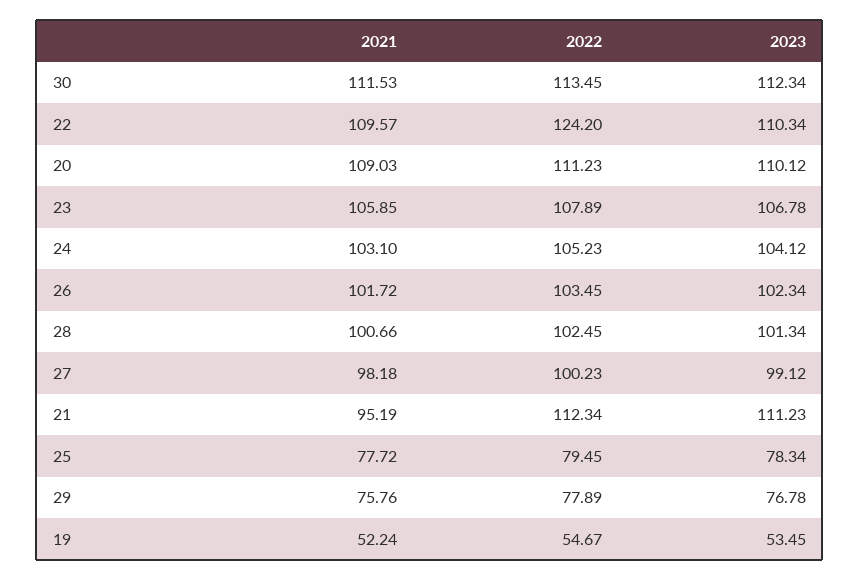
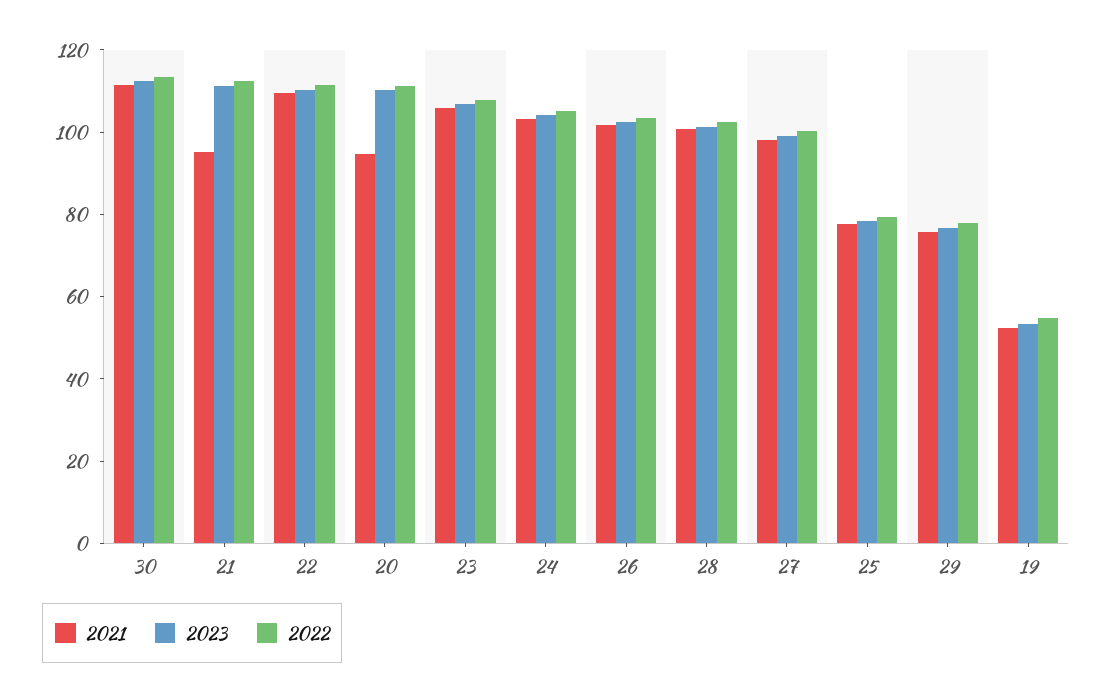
  {
    "2021": {
      "30": 111.53,
      "22": 109.57,
-     "20": 109.03,
+     "20": 95,
      "23": 105.85,
      "24": 103.1,
      "26": 101.72,
      "28": 100.66,
      "27": 98.18,
      "21": 95.19,
      "25": 77.72,
      "29": 75.76,
      "19": 52.24
    },
    "2022": {
      "30": 113.45,
-     "22": 124.2,
+     "22": 110,
      "20": 111.23,
      "23": 107.89,
      "24": 105.23,
      "26": 103.45,
      "28": 102.45,
      "27": 100.23,
      "21": 112.34,
      "25": 79.45,
      "29": 77.89,
      "19": 54.67
    },
    "2023": {
      "30": 112.34,
      "22": 110.34,
      "20": 110.12,
      "23": 106.78,
      "24": 104.12,
      "26": 102.34,
      "28": 101.34,
      "27": 99.12,
      "21": 111.23,
      "25": 78.34,
      "29": 76.78,
      "19": 53.45
    }
  }

